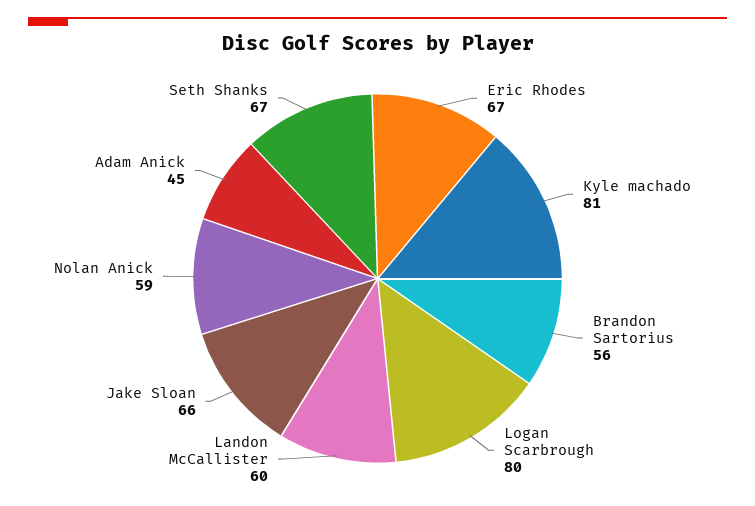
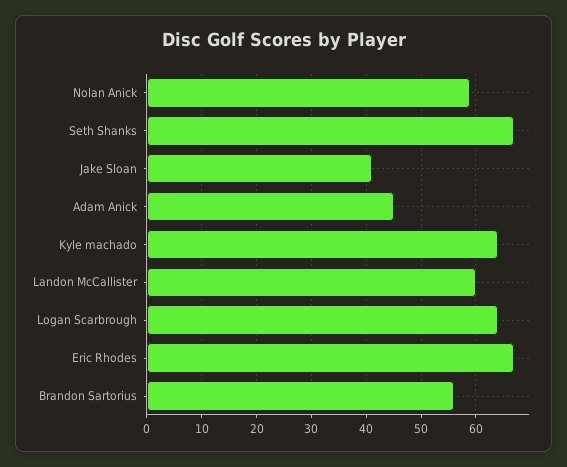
  {
    "Eric Rhodes": 67,
-   "Kyle machado": 81,
+   "Kyle machado": 65,
    "Brandon Sartorius": 56,
-   "Logan Scarbrough": 80,
+   "Logan Scarbrough": 65,
    "Landon McCallister": 60,
-   "Jake Sloan": 66,
+   "Jake Sloan": 40,
    "Nolan Anick": 59,
    "Adam Anick": 45,
    "Seth Shanks": 67
  }

